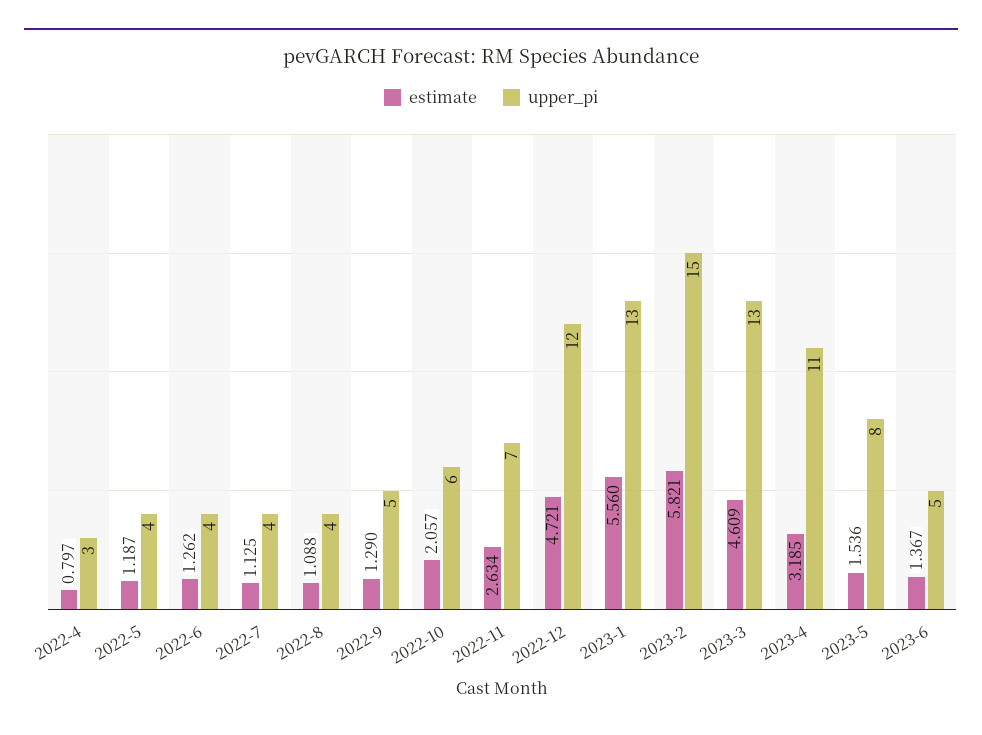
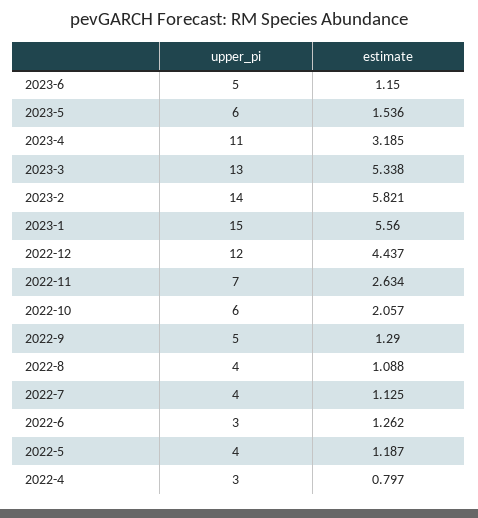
  {
    "estimate": {
      "2022-4": 0.797,
      "2022-5": 1.187,
      "2022-6": 1.262,
      "2022-7": 1.125,
      "2022-8": 1.088,
      "2022-9": 1.29,
      "2022-10": 2.057,
      "2022-11": 2.634,
-     "2022-12": 4.721,
+     "2022-12": 4.437,
      "2023-1": 5.56,
      "2023-2": 5.821,
-     "2023-3": 4.609,
+     "2023-3": 5.338,
      "2023-4": 3.185,
      "2023-5": 1.536,
-     "2023-6": 1.367
+     "2023-6": 1.15
    },
    "upper_pi": {
      "2022-4": 3,
      "2022-5": 4,
-     "2022-6": 4,
+     "2022-6": 3,
      "2022-7": 4,
      "2022-8": 4,
      "2022-9": 5,
      "2022-10": 6,
      "2022-11": 7,
      "2022-12": 12,
-     "2023-1": 13,
+     "2023-1": 15,
-     "2023-2": 15,
+     "2023-2": 14,
      "2023-3": 13,
      "2023-4": 11,
-     "2023-5": 8,
+     "2023-5": 6,
      "2023-6": 5
    }
  }

